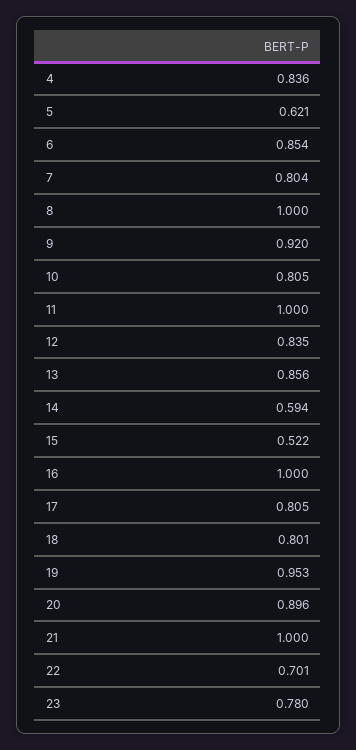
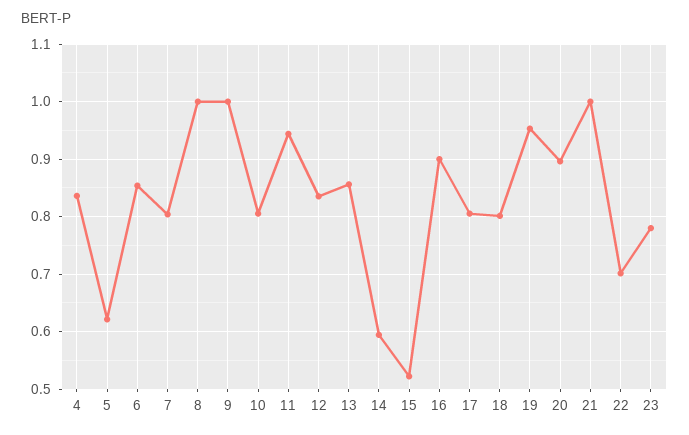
  {
    "4": 0.836,
    "5": 0.621,
    "6": 0.854,
    "7": 0.804,
    "8": 1,
-   "9": 0.92,
+   "9": 1,
    "10": 0.805,
-   "11": 1,
+   "11": 0.94,
    "12": 0.835,
    "13": 0.856,
    "14": 0.594,
    "15": 0.522,
-   "16": 1,
+   "16": 0.9,
    "17": 0.805,
    "18": 0.801,
    "19": 0.953,
    "20": 0.896,
    "21": 1,
    "22": 0.701,
    "23": 0.78
  }

